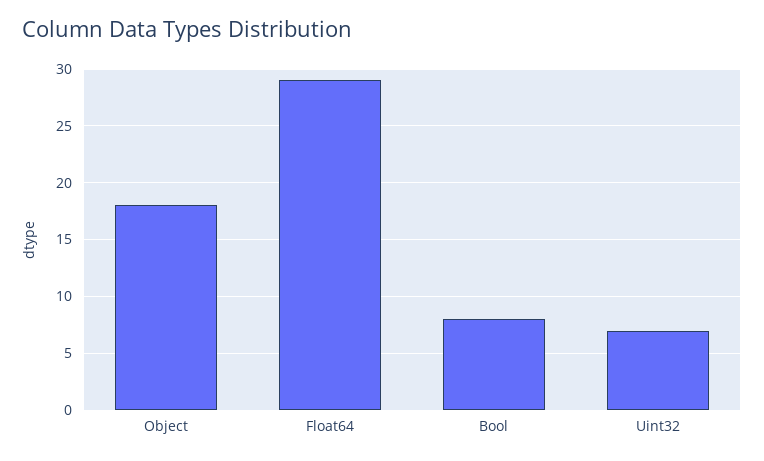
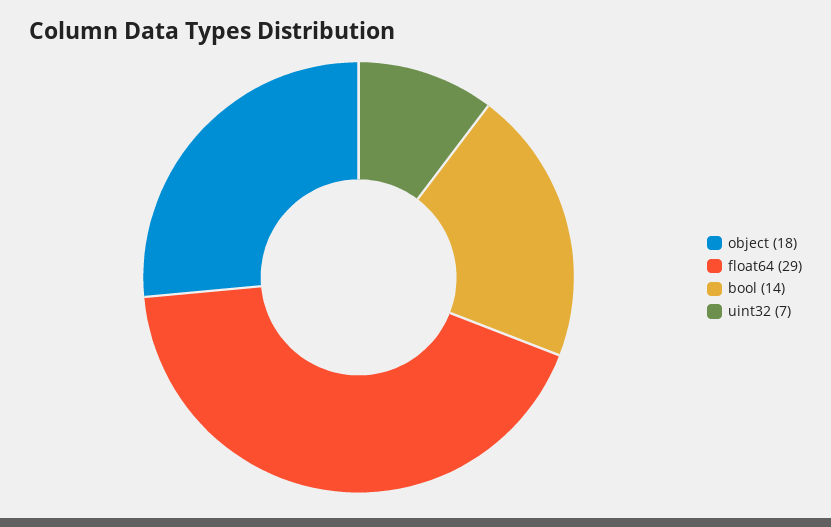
  {
    "Object": 18,
    "Float64": 29,
-   "Bool": 8,
+   "Bool": 14,
    "Uint32": 7
  }

